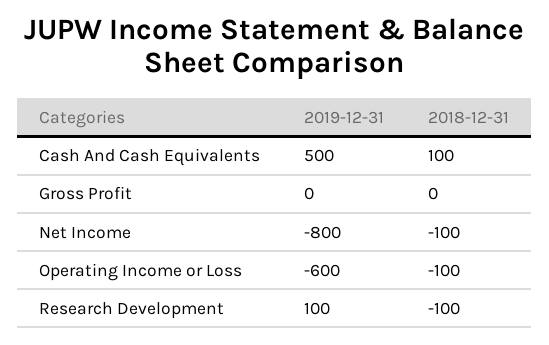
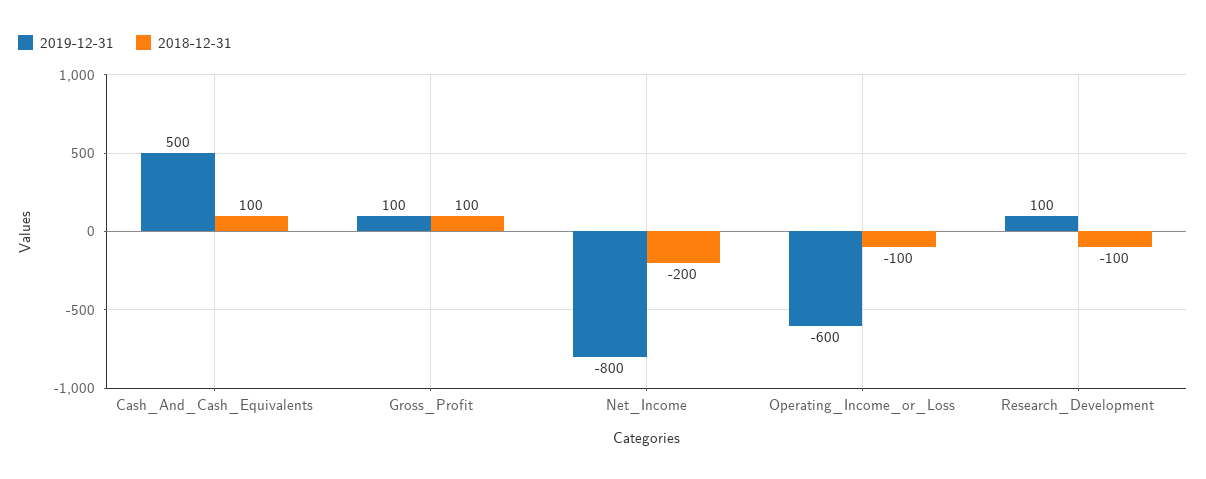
  {
    "2019-12-31": {
      "Cash And Cash Equivalents": 500,
-     "Gross Profit": 0,
+     "Gross Profit": 100,
      "Net Income": -800,
      "Operating Income or Loss": -600,
      "Research Development": 100
    },
    "2018-12-31": {
      "Cash And Cash Equivalents": 100,
-     "Gross Profit": 0,
+     "Gross Profit": 100,
-     "Net Income": -100,
+     "Net Income": -200,
      "Operating Income or Loss": -100,
      "Research Development": -100
    }
  }

